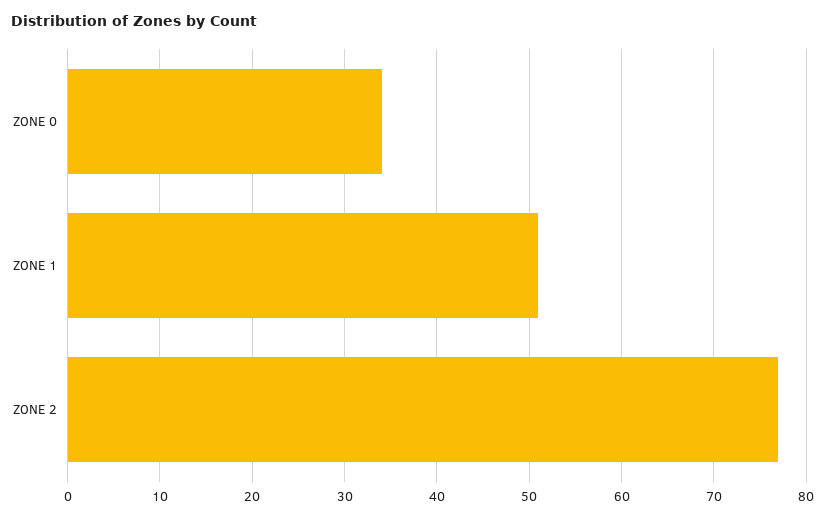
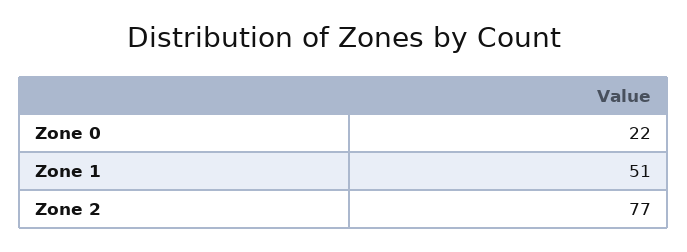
  {
-   "ZONE 0": 34,
+   "ZONE 0": 22,
    "ZONE 1": 51,
    "ZONE 2": 77
  }

